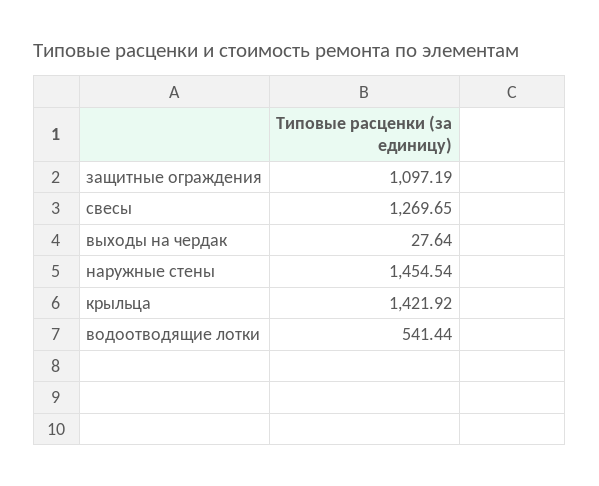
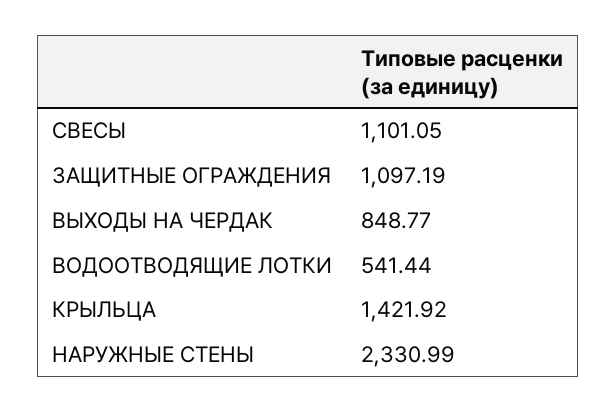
  {
    "защитные ограждения": 1097.19,
-   "свесы": 1269.65,
+   "свесы": 1101.05,
-   "выходы на чердак": 27.64,
+   "выходы на чердак": 848.77,
-   "наружные стены": 1454.54,
+   "наружные стены": 2330.99,
    "крыльца": 1421.92,
    "водоотводящие лотки": 541.44
  }

